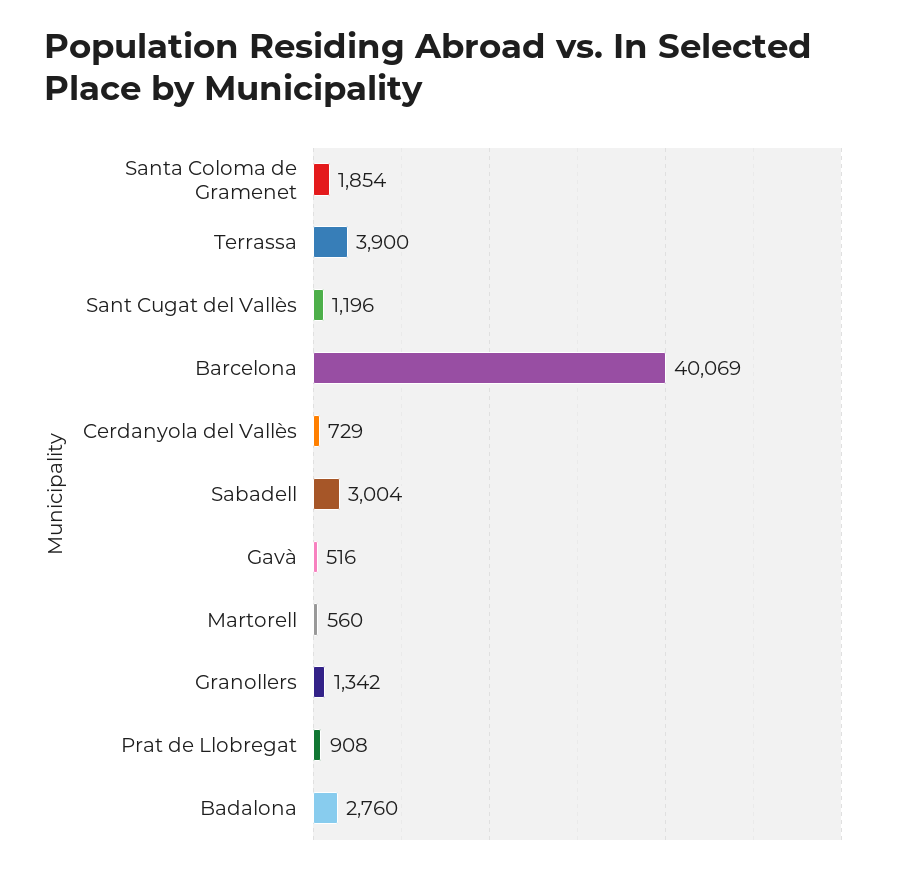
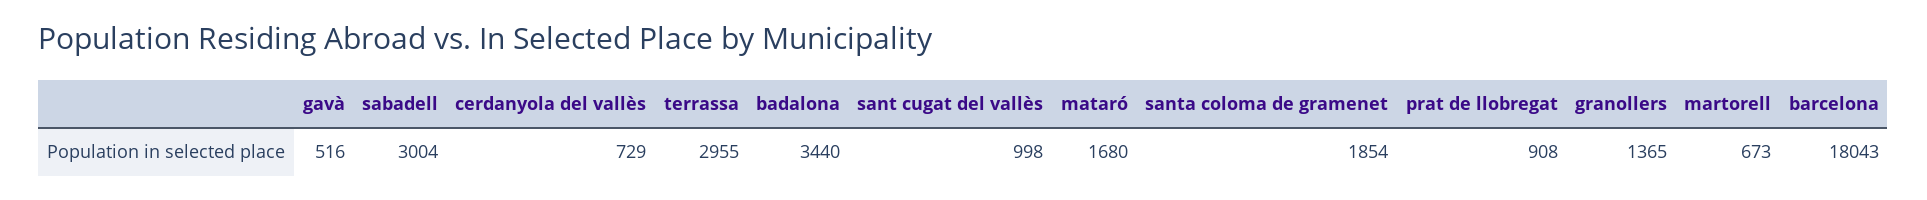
  {
    "Santa Coloma de Gramenet": 1854,
-   "Terrassa": 3900,
+   "Terrassa": 2955,
-   "Sant Cugat del Vallès": 1196,
+   "Sant Cugat del Vallès": 998,
-   "Barcelona": 40069,
+   "Barcelona": 18043,
    "Cerdanyola del Vallès": 729,
    "Sabadell": 3004,
    "Gavà": 516,
-   "Martorell": 560,
+   "Martorell": 673,
-   "Granollers": 1342,
+   "Granollers": 1365,
    "Prat de Llobregat": 908,
-   "Badalona": 2760
+   "Badalona": 3440,
+   "mataró": 1680
  }

